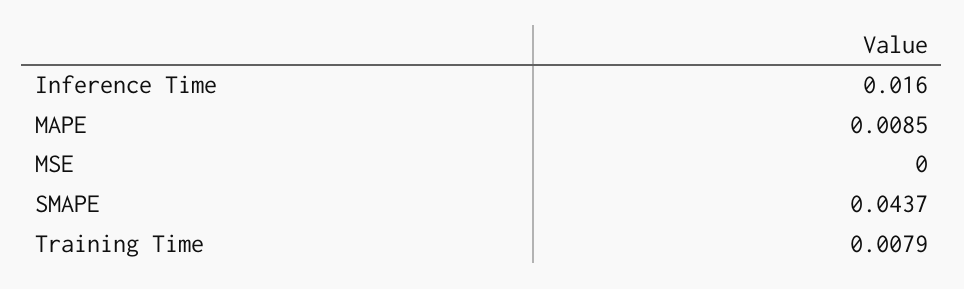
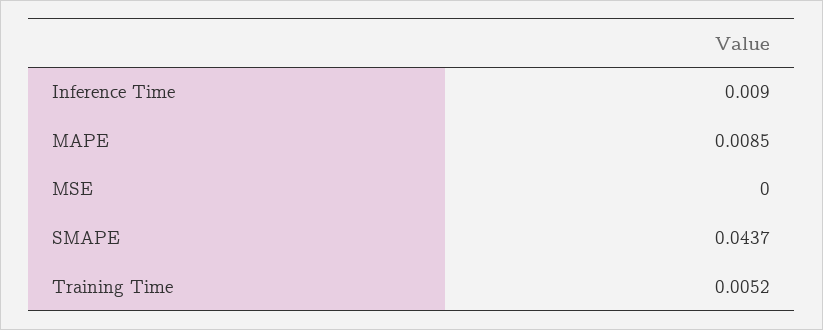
  {
-   "Inference Time": 0.016,
+   "Inference Time": 0.009,
    "MAPE": 0.0085,
    "MSE": 0,
    "SMAPE": 0.0437,
-   "Training Time": 0.0079
+   "Training Time": 0.0052
  }

